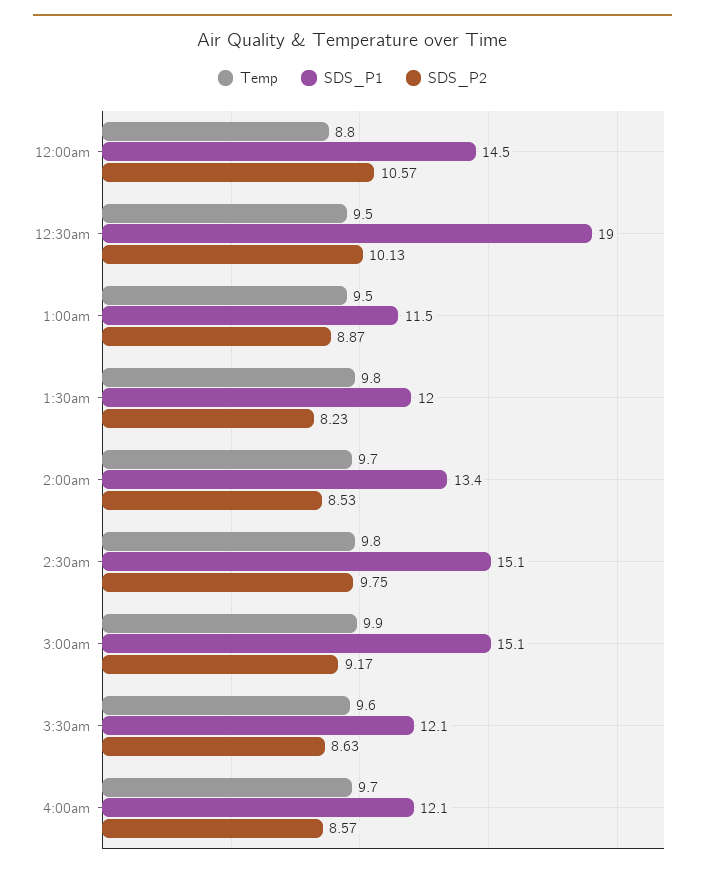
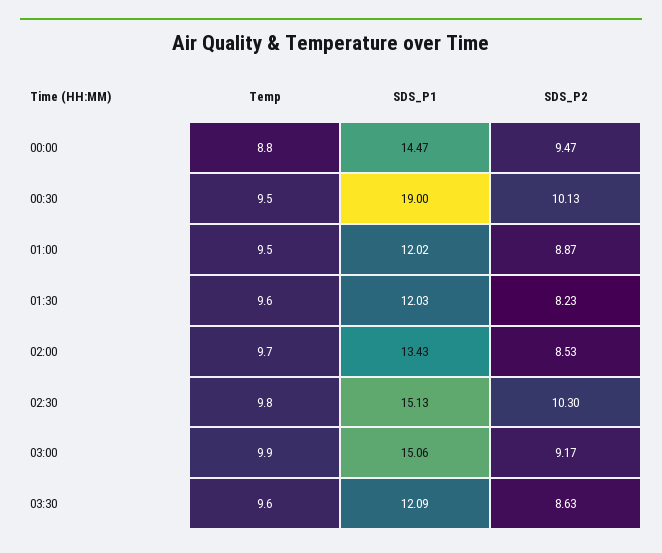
  {
    "Temp": {
      "12:00am": 8.8,
      "12:30am": 9.5,
      "1:00am": 9.5,
-     "1:30am": 9.8,
+     "1:30am": 9.6,
      "2:00am": 9.7,
      "2:30am": 9.8,
      "3:00am": 9.9,
-     "3:30am": 9.6,
+     "3:30am": 9.6
-     "4:00am": 9.7
    },
    "SDS_P1": {
      "12:00am": 14.47,
      "12:30am": 19,
-     "1:00am": 11.5,
+     "1:00am": 12.02,
      "1:30am": 12.03,
      "2:00am": 13.43,
      "2:30am": 15.13,
      "3:00am": 15.06,
-     "3:30am": 12.09,
+     "3:30am": 12.09
-     "4:00am": 12.1
    },
    "SDS_P2": {
-     "12:00am": 10.57,
+     "12:00am": 9.47,
      "12:30am": 10.13,
      "1:00am": 8.87,
      "1:30am": 8.23,
      "2:00am": 8.53,
-     "2:30am": 9.75,
+     "2:30am": 10.3,
      "3:00am": 9.17,
-     "3:30am": 8.63,
+     "3:30am": 8.63
-     "4:00am": 8.57
    }
  }

